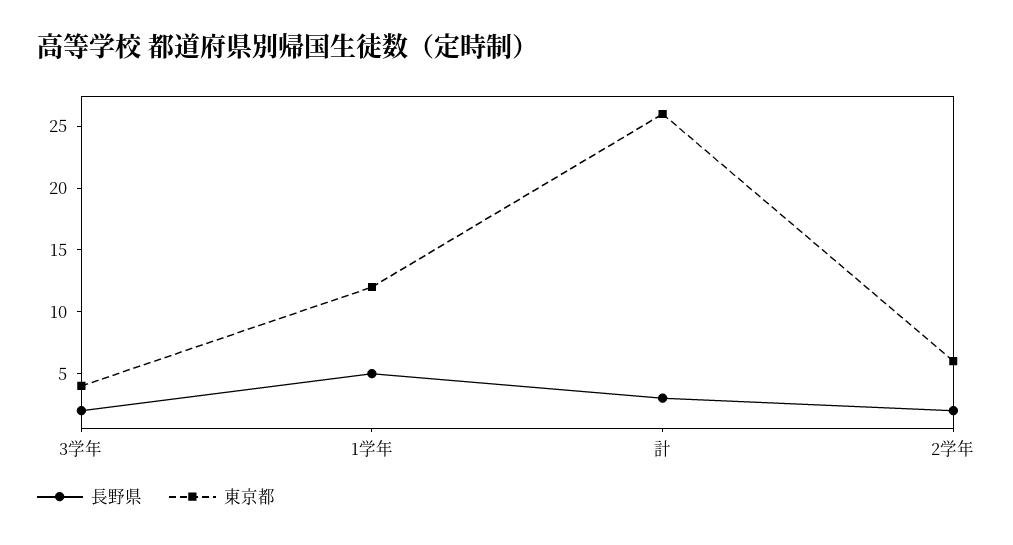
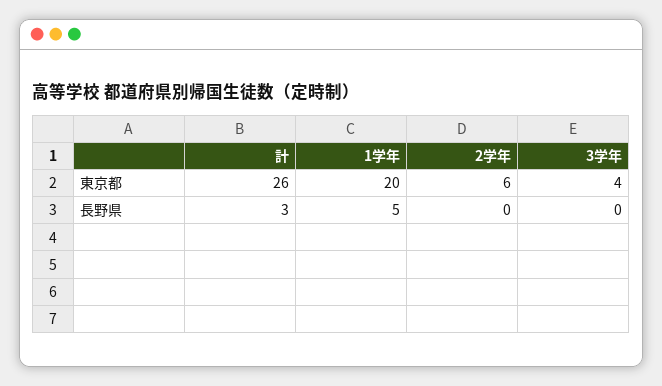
  {
    "長野県": {
-     "3学年": 2,
+     "3学年": 0,
      "1学年": 5,
      "計": 3,
-     "2学年": 2
+     "2学年": 0
    },
    "東京都": {
      "3学年": 4,
-     "1学年": 12,
+     "1学年": 20,
      "計": 26,
      "2学年": 6
    }
  }

